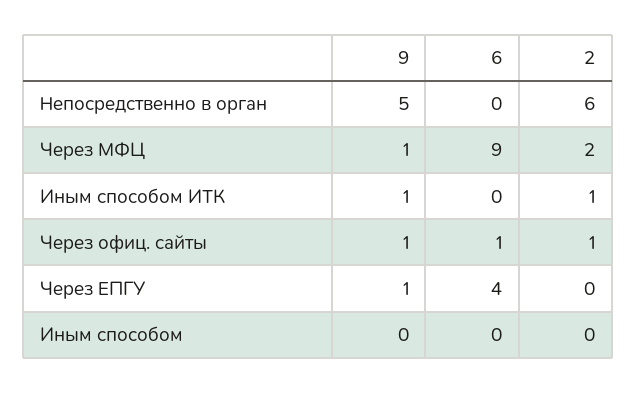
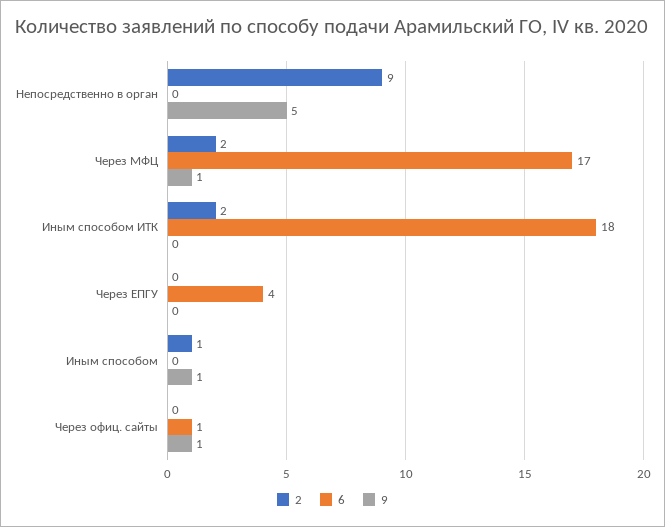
  {
    "9": {
      "Непосредственно в орган": 5,
      "Через МФЦ": 1,
-     "Иным способом ИТК": 1,
+     "Иным способом ИТК": 0,
      "Через офиц. сайты": 1,
-     "Через ЕПГУ": 1,
+     "Через ЕПГУ": 0,
-     "Иным способом": 0
+     "Иным способом": 1
    },
    "6": {
      "Непосредственно в орган": 0,
-     "Через МФЦ": 9,
+     "Через МФЦ": 17,
-     "Иным способом ИТК": 0,
+     "Иным способом ИТК": 18,
      "Через офиц. сайты": 1,
      "Через ЕПГУ": 4,
      "Иным способом": 0
    },
    "2": {
-     "Непосредственно в орган": 6,
+     "Непосредственно в орган": 9,
      "Через МФЦ": 2,
-     "Иным способом ИТК": 1,
+     "Иным способом ИТК": 2,
-     "Через офиц. сайты": 1,
+     "Через офиц. сайты": 0,
      "Через ЕПГУ": 0,
-     "Иным способом": 0
+     "Иным способом": 1
    }
  }

